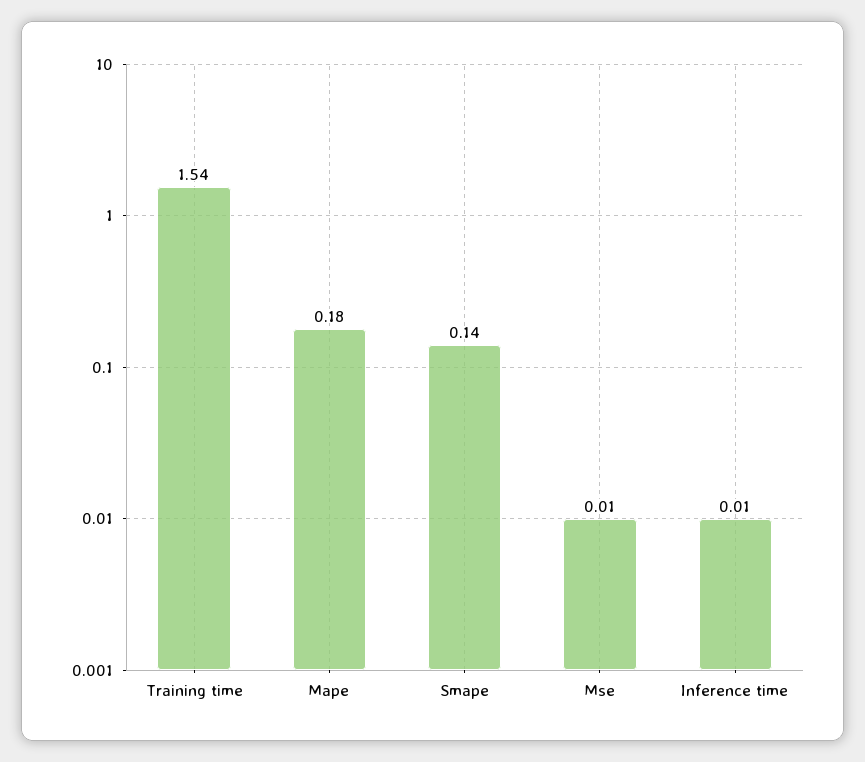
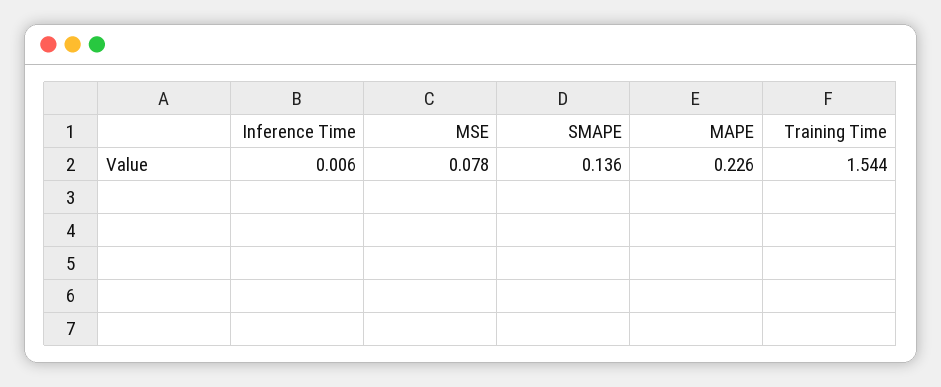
  {
    "Training time": 1.544,
-   "Mape": 0.18,
+   "Mape": 0.226,
    "Smape": 0.136,
-   "Mse": 0.01,
+   "Mse": 0.078,
    "Inference time": 0.006
  }

